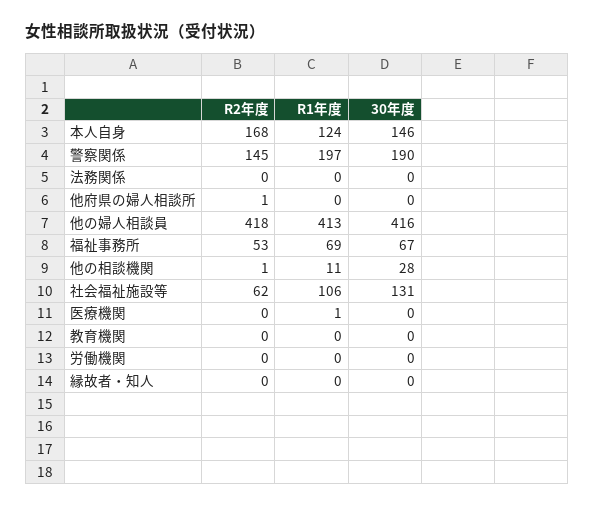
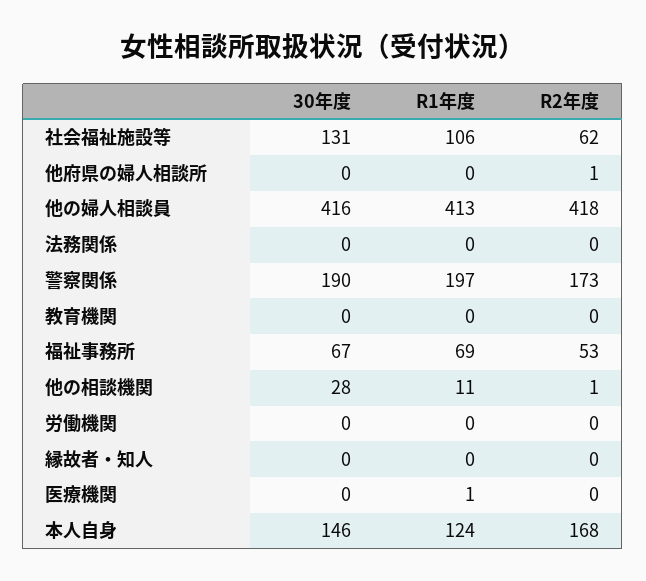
  {
    "R2年度": {
      "本人自身": 168,
-     "警察関係": 145,
+     "警察関係": 173,
      "法務関係": 0,
      "他府県の婦人相談所": 1,
      "他の婦人相談員": 418,
      "福祉事務所": 53,
      "他の相談機関": 1,
      "社会福祉施設等": 62,
      "医療機関": 0,
      "教育機関": 0,
      "労働機関": 0,
      "縁故者・知人": 0
    },
    "R1年度": {
      "本人自身": 124,
      "警察関係": 197,
      "法務関係": 0,
      "他府県の婦人相談所": 0,
      "他の婦人相談員": 413,
      "福祉事務所": 69,
      "他の相談機関": 11,
      "社会福祉施設等": 106,
      "医療機関": 1,
      "教育機関": 0,
      "労働機関": 0,
      "縁故者・知人": 0
    },
    "30年度": {
      "本人自身": 146,
      "警察関係": 190,
      "法務関係": 0,
      "他府県の婦人相談所": 0,
      "他の婦人相談員": 416,
      "福祉事務所": 67,
      "他の相談機関": 28,
      "社会福祉施設等": 131,
      "医療機関": 0,
      "教育機関": 0,
      "労働機関": 0,
      "縁故者・知人": 0
    }
  }

